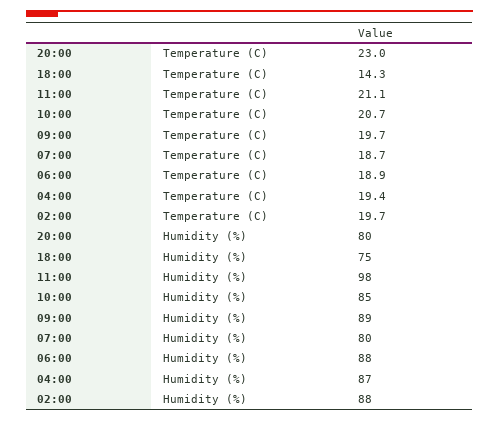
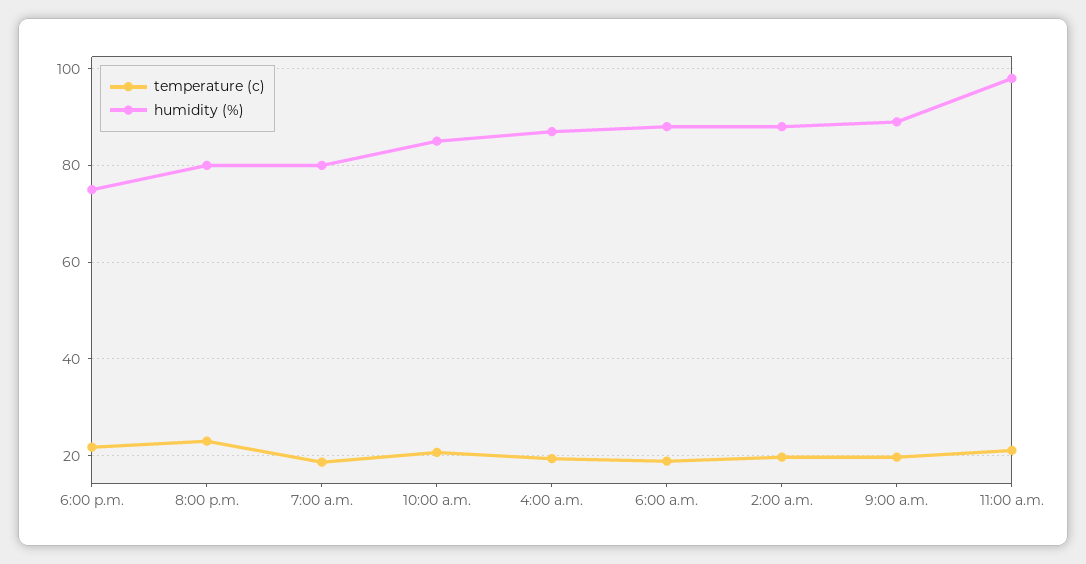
  {
    "Temperature (C)": {
      "20:00": 23,
-     "18:00": 14.3,
+     "18:00": 22,
      "11:00": 21.1,
      "10:00": 20.7,
      "09:00": 19.7,
      "07:00": 18.7,
      "06:00": 18.9,
      "04:00": 19.4,
      "02:00": 19.7
    },
    "Humidity (%)": {
      "20:00": 80,
      "18:00": 75,
      "11:00": 98,
      "10:00": 85,
      "09:00": 89,
      "07:00": 80,
      "06:00": 88,
      "04:00": 87,
      "02:00": 88
    }
  }

